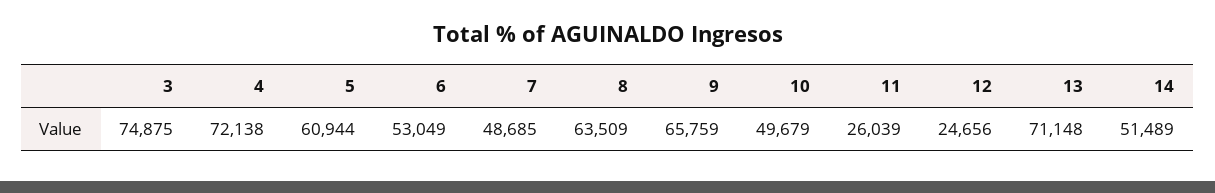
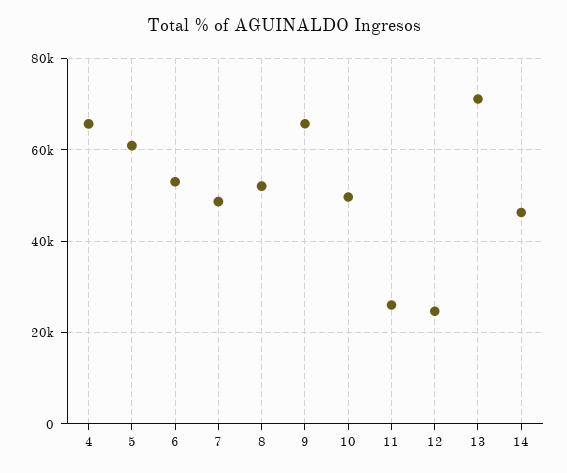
  {
-   "3": 74875,
-   "4": 72138,
+   "4": 66000,
    "5": 60944,
    "6": 53049,
    "7": 48685,
-   "8": 63509,
+   "8": 52000,
    "9": 65759,
    "10": 49679,
    "11": 26039,
    "12": 24656,
    "13": 71148,
-   "14": 51489
+   "14": 46000
  }

